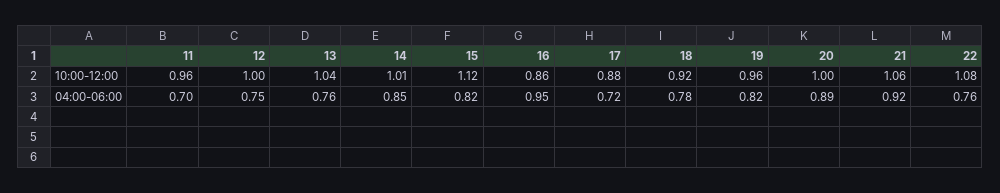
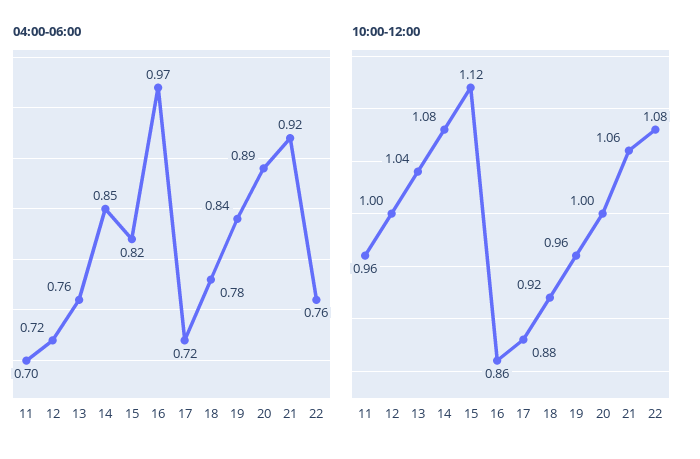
  {
    "10:00-12:00": {
      "11": 0.96,
      "12": 1,
      "13": 1.04,
-     "14": 1.01,
+     "14": 1.08,
      "15": 1.12,
      "16": 0.86,
      "17": 0.88,
      "18": 0.92,
      "19": 0.96,
      "20": 1,
      "21": 1.06,
      "22": 1.08
    },
    "04:00-06:00": {
      "11": 0.7,
-     "12": 0.75,
+     "12": 0.72,
      "13": 0.76,
      "14": 0.85,
      "15": 0.82,
-     "16": 0.95,
+     "16": 0.97,
      "17": 0.72,
      "18": 0.78,
-     "19": 0.82,
+     "19": 0.84,
      "20": 0.89,
      "21": 0.92,
      "22": 0.76
    }
  }

